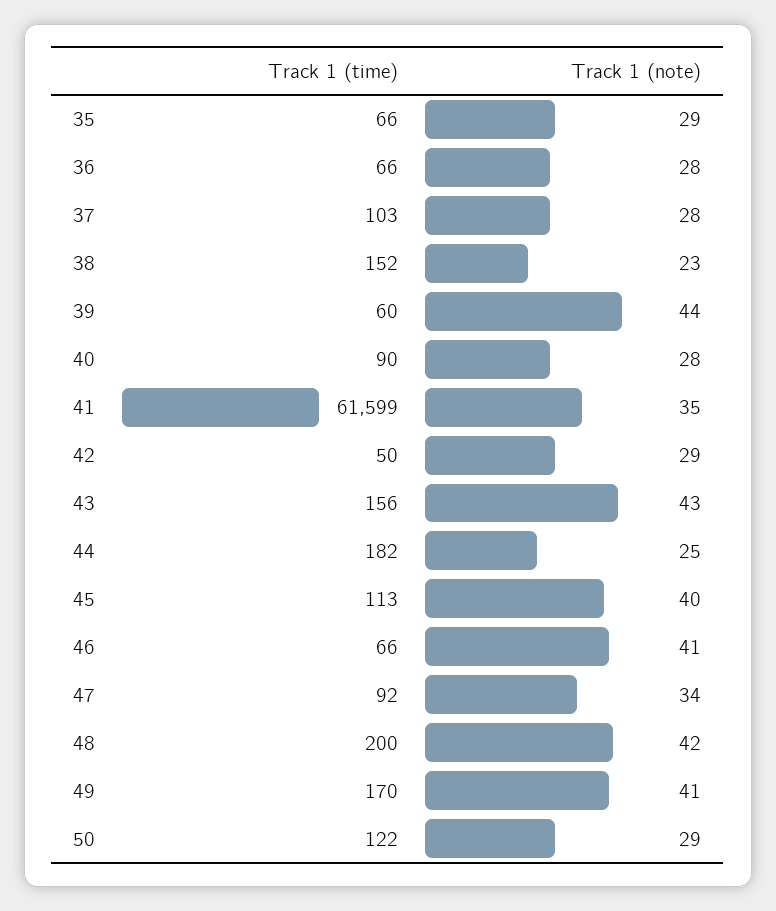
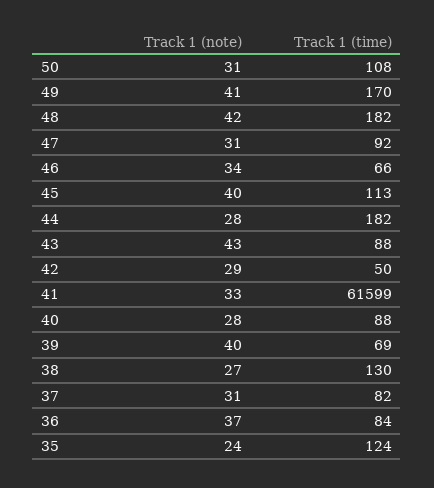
  {
    "Track 1 (time)": {
-     "35": 66,
+     "35": 124,
-     "36": 66,
+     "36": 84,
-     "37": 103,
+     "37": 82,
-     "38": 152,
+     "38": 130,
-     "39": 60,
+     "39": 69,
-     "40": 90,
+     "40": 88,
      "41": 61599,
      "42": 50,
-     "43": 156,
+     "43": 88,
      "44": 182,
      "45": 113,
      "46": 66,
      "47": 92,
-     "48": 200,
+     "48": 182,
      "49": 170,
-     "50": 122
+     "50": 108
    },
    "Track 1 (note)": {
-     "35": 29,
+     "35": 24,
-     "36": 28,
+     "36": 37,
-     "37": 28,
+     "37": 31,
-     "38": 23,
+     "38": 27,
-     "39": 44,
+     "39": 40,
      "40": 28,
-     "41": 35,
+     "41": 33,
      "42": 29,
      "43": 43,
-     "44": 25,
+     "44": 28,
      "45": 40,
-     "46": 41,
+     "46": 34,
-     "47": 34,
+     "47": 31,
      "48": 42,
      "49": 41,
-     "50": 29
+     "50": 31
    }
  }

